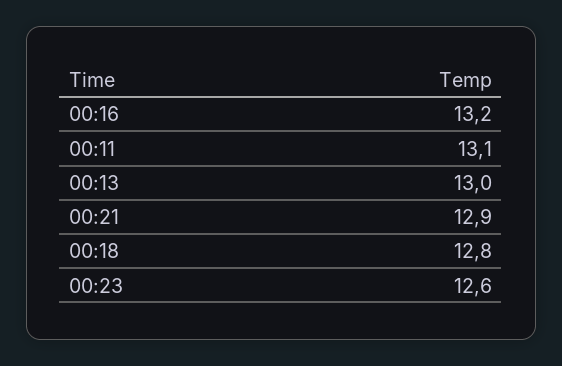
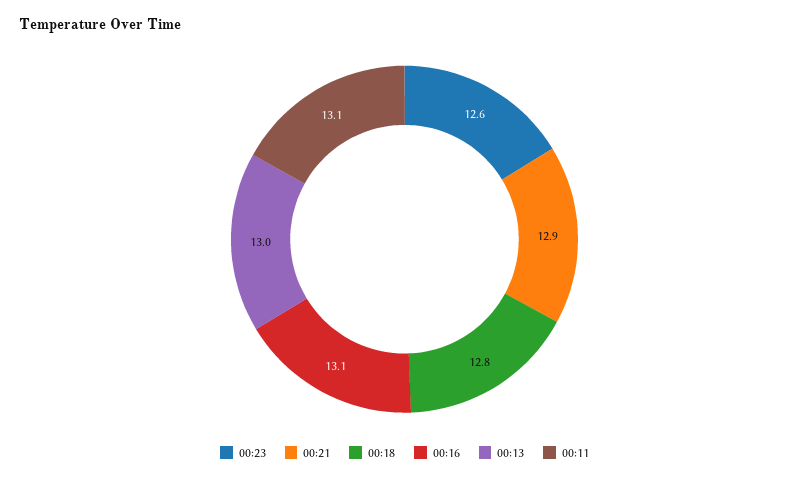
  {
-   "00:16": 13.2,
+   "00:16": 13.1,
    "00:11": 13.1,
    "00:13": 13,
    "00:21": 12.9,
    "00:18": 12.8,
    "00:23": 12.6
  }

